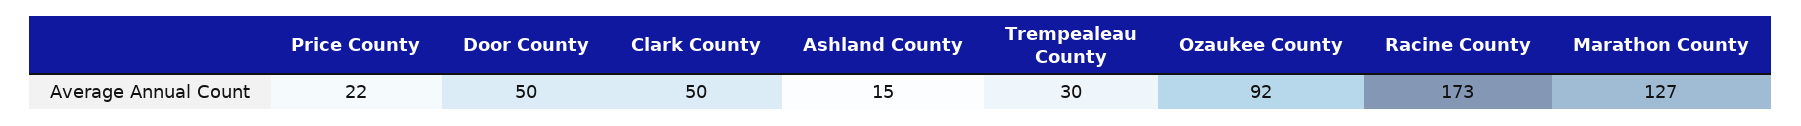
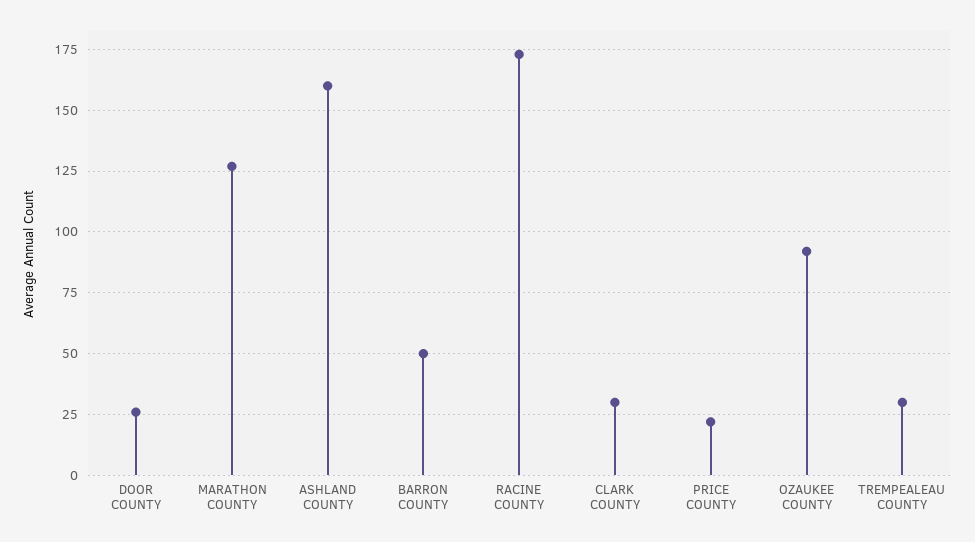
  {
    "Price County": 22,
-   "Door County": 50,
+   "Door County": 25,
-   "Clark County": 50,
+   "Clark County": 30,
-   "Ashland County": 15,
+   "Ashland County": 160,
    "Trempealeau County": 30,
    "Ozaukee County": 92,
    "Racine County": 173,
-   "Marathon County": 127
+   "Marathon County": 127,
+   "BARRON COUNTY": 50
  }

